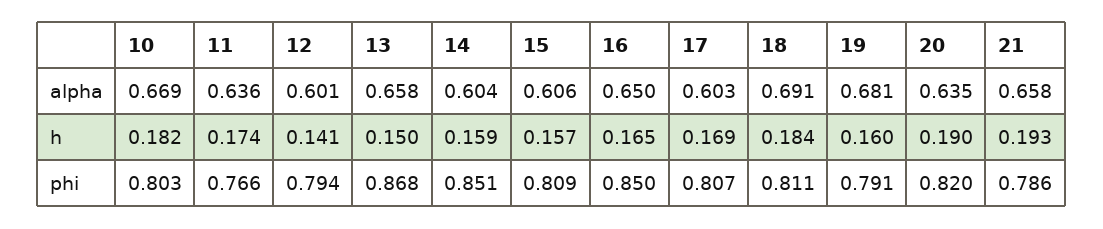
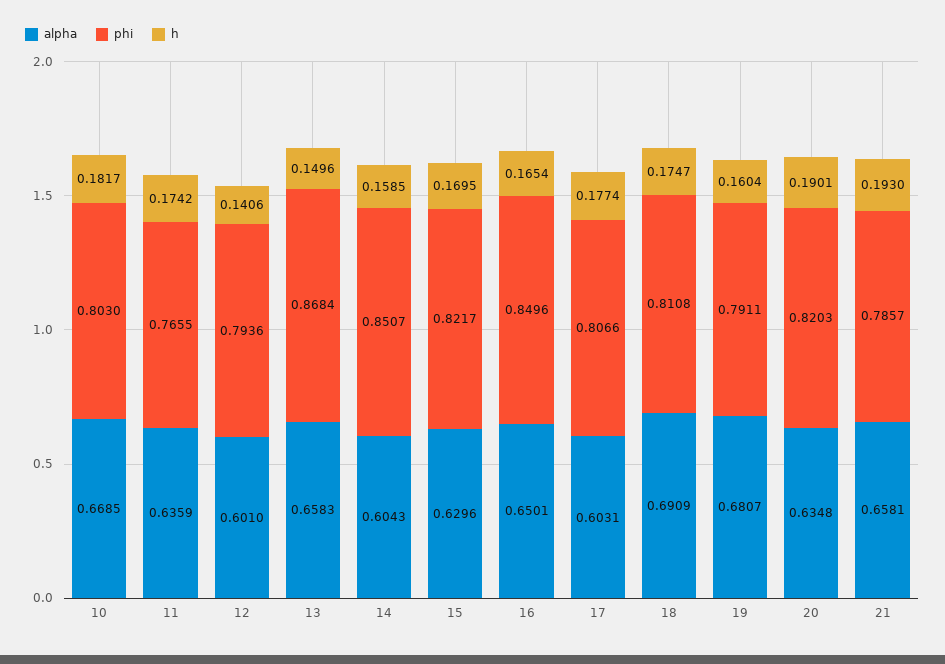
  {
    "alpha": {
      "10": 0.6685,
      "11": 0.6359,
      "12": 0.601,
      "13": 0.6583,
      "14": 0.6043,
-     "15": 0.606,
+     "15": 0.6296,
      "16": 0.6501,
      "17": 0.6031,
      "18": 0.6909,
      "19": 0.6807,
      "20": 0.6348,
      "21": 0.6581
    },
    "h": {
      "10": 0.1817,
      "11": 0.1742,
      "12": 0.1406,
      "13": 0.1496,
      "14": 0.1585,
-     "15": 0.157,
+     "15": 0.1695,
      "16": 0.1654,
-     "17": 0.169,
+     "17": 0.1774,
-     "18": 0.184,
+     "18": 0.1747,
      "19": 0.1604,
      "20": 0.1901,
      "21": 0.193
    },
    "phi": {
      "10": 0.803,
      "11": 0.7655,
      "12": 0.7936,
      "13": 0.8684,
      "14": 0.8507,
-     "15": 0.809,
+     "15": 0.8217,
      "16": 0.8496,
      "17": 0.8066,
      "18": 0.8108,
      "19": 0.7911,
      "20": 0.8203,
      "21": 0.7857
    }
  }

